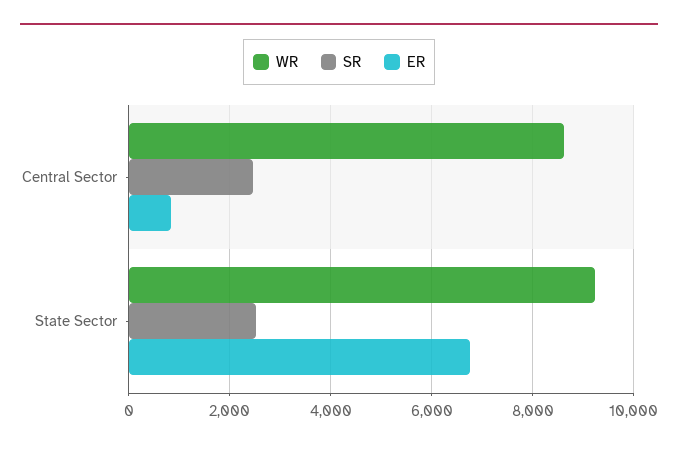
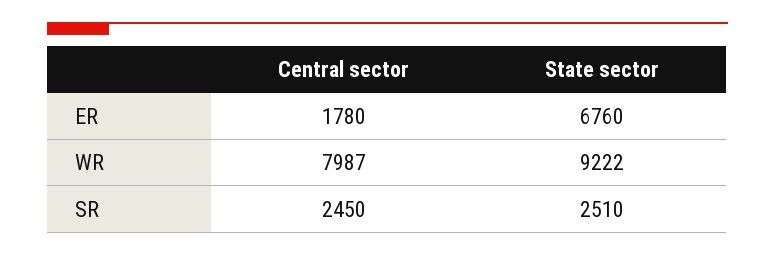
  {
    "WR": {
-     "Central Sector": 8600,
+     "Central Sector": 7987,
      "State Sector": 9222
    },
    "SR": {
      "Central Sector": 2450,
      "State Sector": 2510
    },
    "ER": {
-     "Central Sector": 800,
+     "Central Sector": 1780,
      "State Sector": 6760
    }
  }

